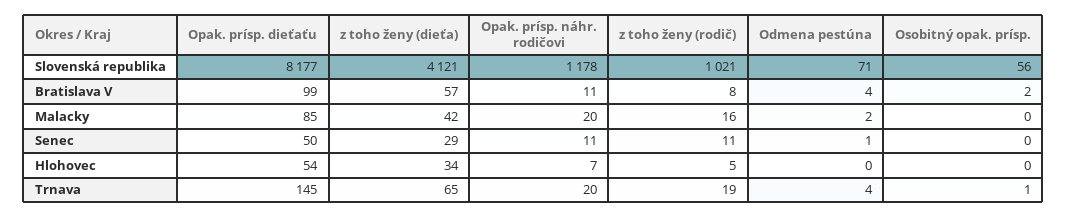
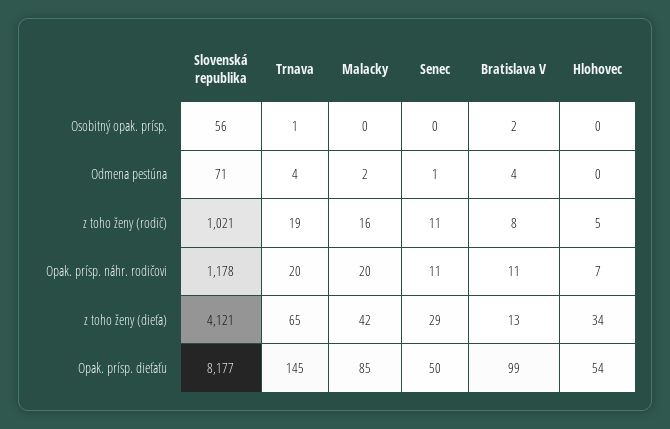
  {
    "Opak. prísp. dieťaťu": {
      "Slovenská republika": 8177,
      "Bratislava V": 99,
      "Malacky": 85,
      "Senec": 50,
      "Hlohovec": 54,
      "Trnava": 145
    },
    "z toho ženy (dieťa)": {
      "Slovenská republika": 4121,
-     "Bratislava V": 57,
+     "Bratislava V": 13,
      "Malacky": 42,
      "Senec": 29,
      "Hlohovec": 34,
      "Trnava": 65
    },
    "Opak. prísp. náhr. rodičovi": {
      "Slovenská republika": 1178,
      "Bratislava V": 11,
      "Malacky": 20,
      "Senec": 11,
      "Hlohovec": 7,
      "Trnava": 20
    },
    "z toho ženy (rodič)": {
      "Slovenská republika": 1021,
      "Bratislava V": 8,
      "Malacky": 16,
      "Senec": 11,
      "Hlohovec": 5,
      "Trnava": 19
    },
    "Odmena pestúna": {
      "Slovenská republika": 71,
      "Bratislava V": 4,
      "Malacky": 2,
      "Senec": 1,
      "Hlohovec": 0,
      "Trnava": 4
    },
    "Osobitný opak. prísp.": {
      "Slovenská republika": 56,
      "Bratislava V": 2,
      "Malacky": 0,
      "Senec": 0,
      "Hlohovec": 0,
      "Trnava": 1
    }
  }

